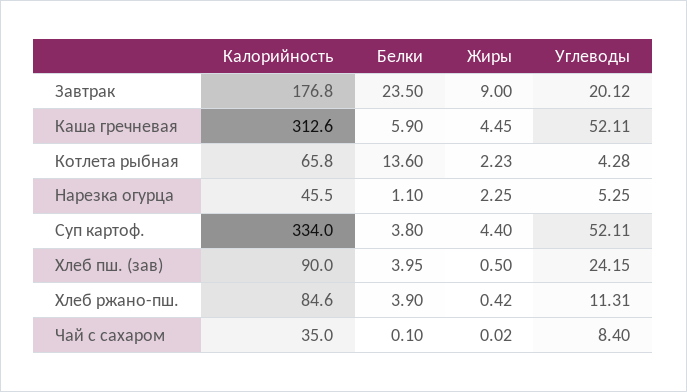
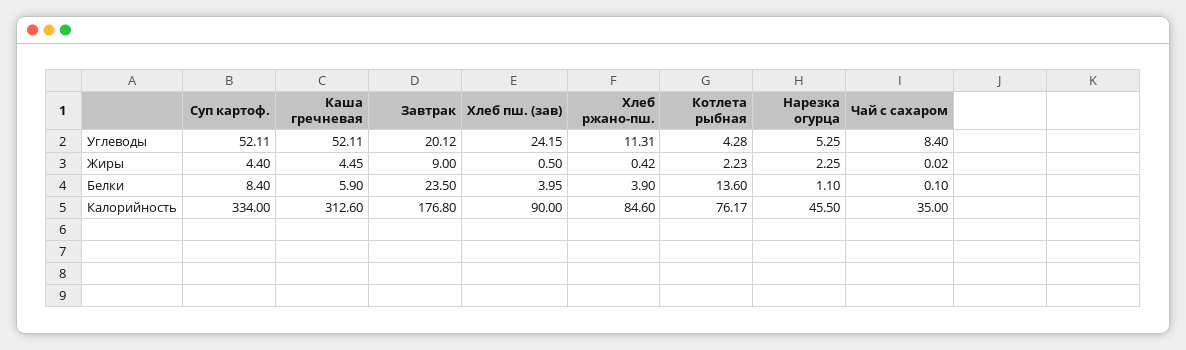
  {
    "Калорийность": {
      "Завтрак": 176.8,
      "Каша гречневая": 312.6,
-     "Котлета рыбная": 65.8,
+     "Котлета рыбная": 76.17,
      "Нарезка огурца": 45.5,
      "Суп картоф.": 334,
      "Хлеб пш. (зав)": 90,
      "Хлеб ржано-пш.": 84.6,
      "Чай с сахаром": 35
    },
    "Белки": {
      "Завтрак": 23.5,
      "Каша гречневая": 5.9,
      "Котлета рыбная": 13.6,
      "Нарезка огурца": 1.1,
-     "Суп картоф.": 3.8,
+     "Суп картоф.": 8.4,
      "Хлеб пш. (зав)": 3.95,
      "Хлеб ржано-пш.": 3.9,
      "Чай с сахаром": 0.1
    },
    "Жиры": {
      "Завтрак": 9,
      "Каша гречневая": 4.45,
      "Котлета рыбная": 2.23,
      "Нарезка огурца": 2.25,
      "Суп картоф.": 4.4,
      "Хлеб пш. (зав)": 0.5,
      "Хлеб ржано-пш.": 0.42,
      "Чай с сахаром": 0.02
    },
    "Углеводы": {
      "Завтрак": 20.12,
      "Каша гречневая": 52.11,
      "Котлета рыбная": 4.28,
      "Нарезка огурца": 5.25,
      "Суп картоф.": 52.11,
      "Хлеб пш. (зав)": 24.15,
      "Хлеб ржано-пш.": 11.31,
      "Чай с сахаром": 8.4
    }
  }

